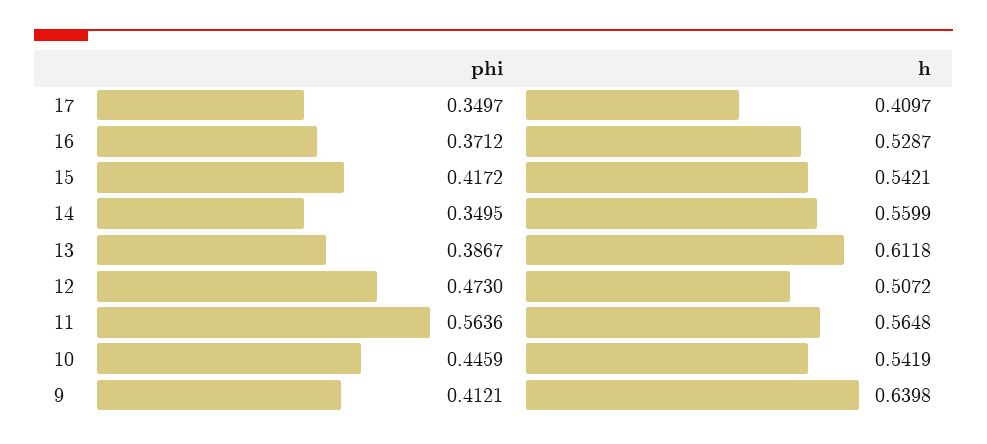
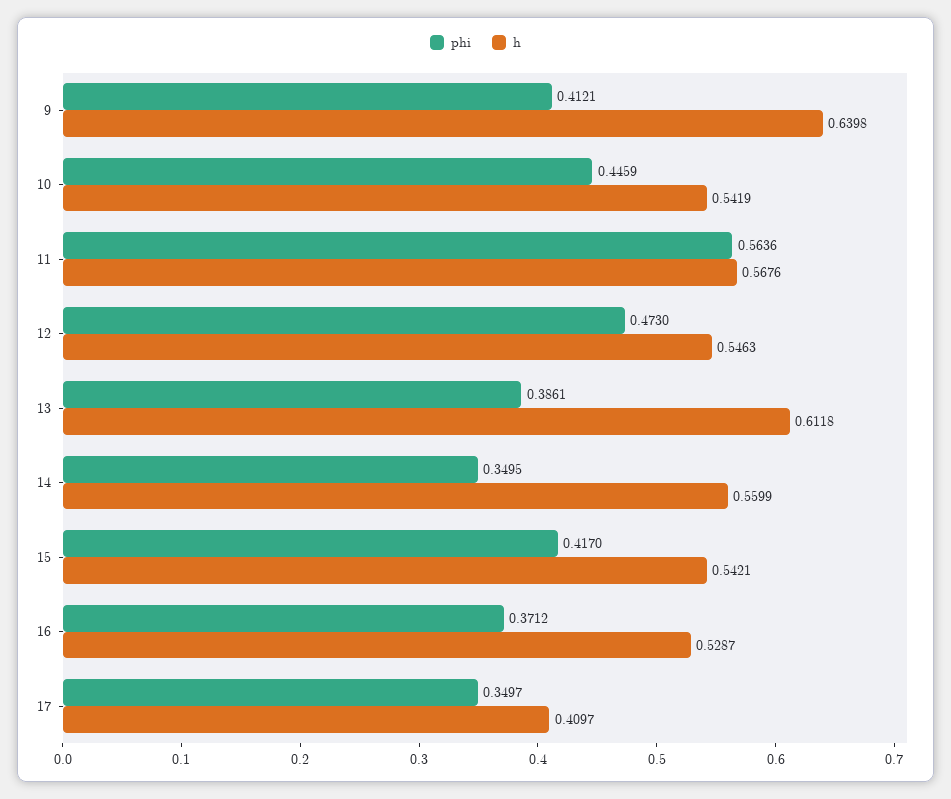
  {
    "phi": {
      "17": 0.3497,
      "16": 0.3712,
-     "15": 0.4172,
+     "15": 0.417,
      "14": 0.3495,
-     "13": 0.3867,
+     "13": 0.3861,
      "12": 0.473,
      "11": 0.5636,
      "10": 0.4459,
      "9": 0.4121
    },
    "h": {
      "17": 0.4097,
      "16": 0.5287,
      "15": 0.5421,
      "14": 0.5599,
      "13": 0.6118,
-     "12": 0.5072,
+     "12": 0.5463,
-     "11": 0.5648,
+     "11": 0.5676,
      "10": 0.5419,
      "9": 0.6398
    }
  }

